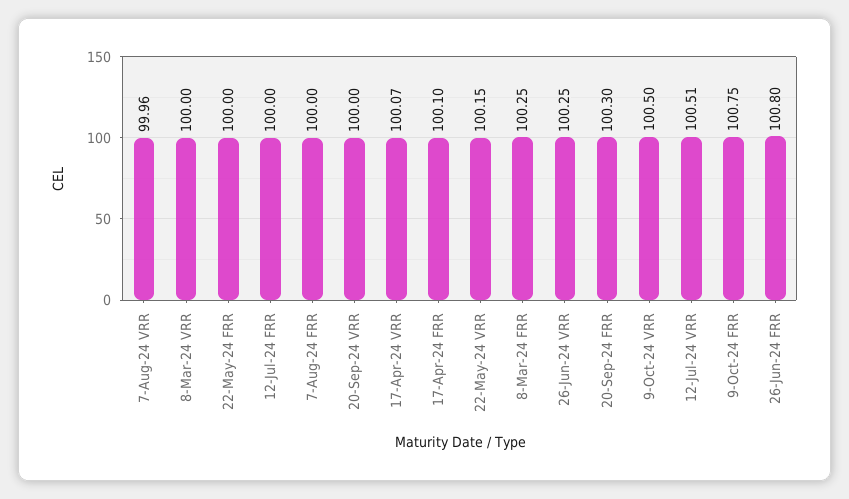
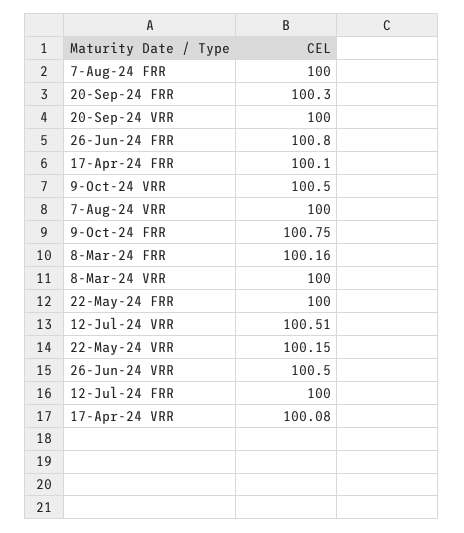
  {
-   "7-Aug-24 VRR": 99.96,
+   "7-Aug-24 VRR": 100,
    "8-Mar-24 VRR": 100,
    "22-May-24 FRR": 100,
    "12-Jul-24 FRR": 100,
    "7-Aug-24 FRR": 100,
    "20-Sep-24 VRR": 100,
-   "17-Apr-24 VRR": 100.07,
+   "17-Apr-24 VRR": 100.08,
    "17-Apr-24 FRR": 100.1,
    "22-May-24 VRR": 100.15,
-   "8-Mar-24 FRR": 100.25,
+   "8-Mar-24 FRR": 100.16,
-   "26-Jun-24 VRR": 100.25,
+   "26-Jun-24 VRR": 100.5,
    "20-Sep-24 FRR": 100.3,
    "9-Oct-24 VRR": 100.5,
    "12-Jul-24 VRR": 100.51,
    "9-Oct-24 FRR": 100.75,
    "26-Jun-24 FRR": 100.8
  }

